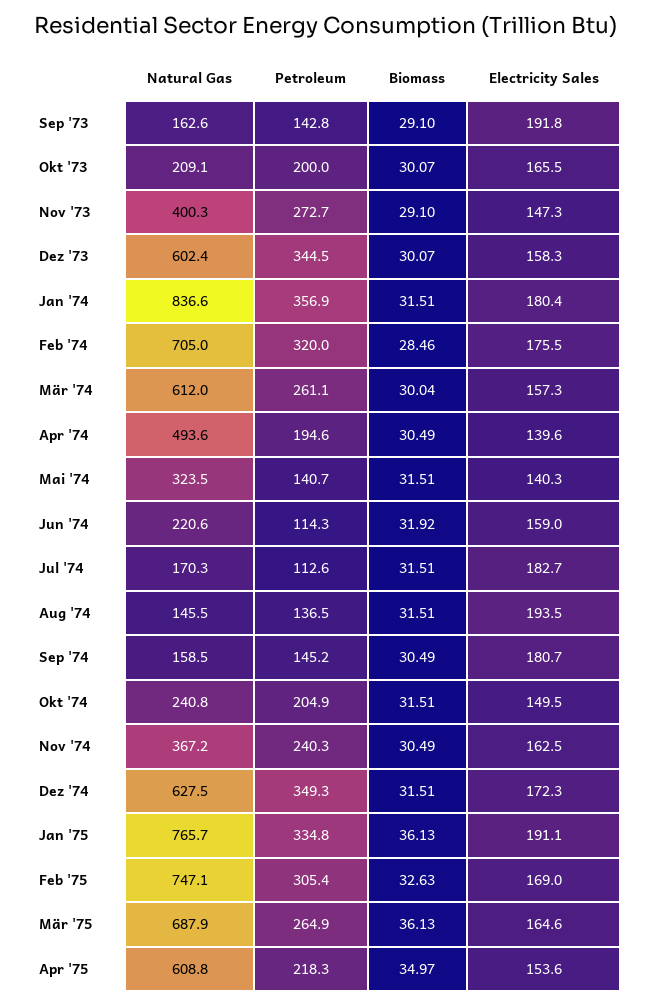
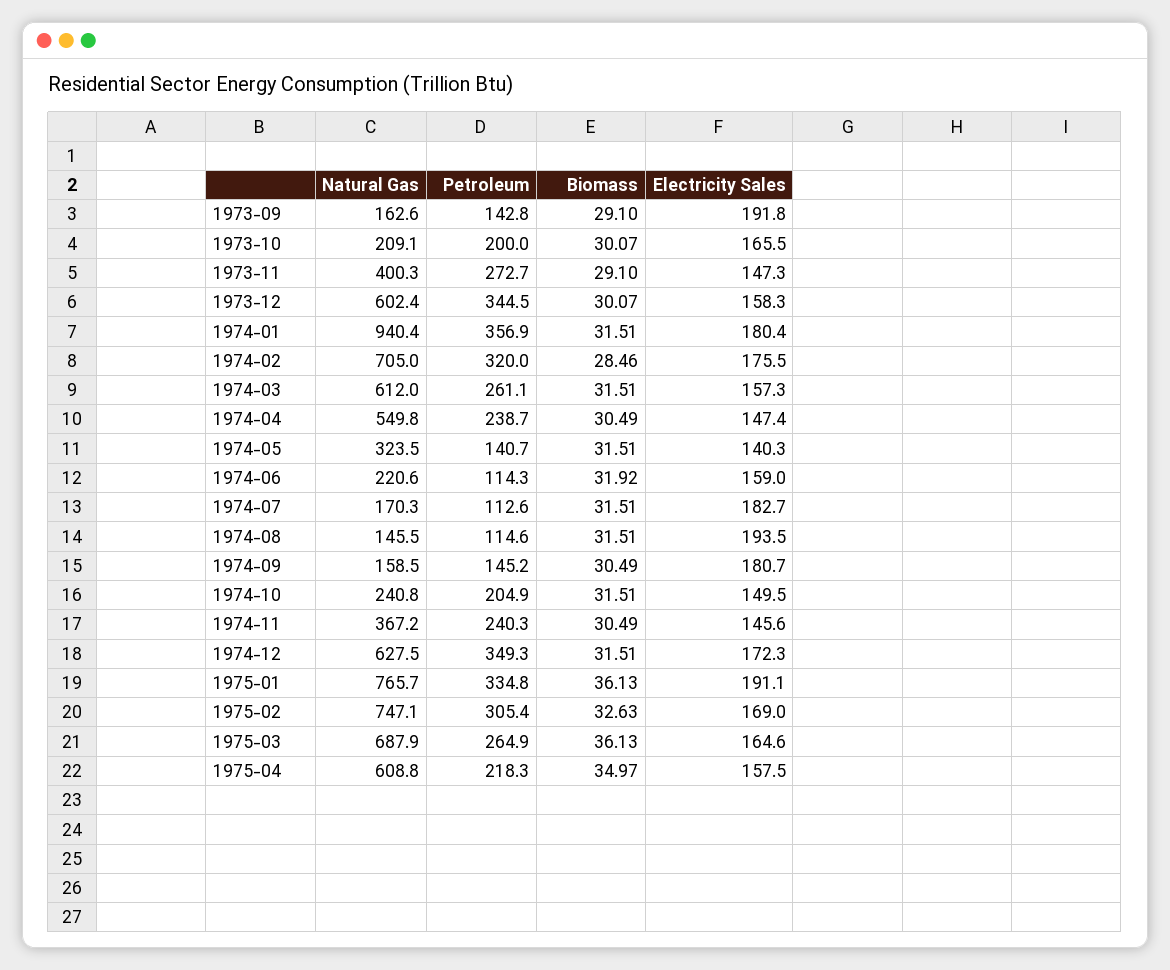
  {
    "Natural Gas": {
      "Sep '73": 162.6,
      "Okt '73": 209.1,
      "Nov '73": 400.3,
      "Dez '73": 602.4,
-     "Jan '74": 836.6,
+     "Jan '74": 940.4,
      "Feb '74": 705,
      "Mär '74": 612,
-     "Apr '74": 493.6,
+     "Apr '74": 549.8,
      "Mai '74": 323.5,
      "Jun '74": 220.6,
      "Jul '74": 170.3,
      "Aug '74": 145.5,
      "Sep '74": 158.5,
      "Okt '74": 240.8,
      "Nov '74": 367.2,
      "Dez '74": 627.5,
      "Jan '75": 765.7,
      "Feb '75": 747.1,
      "Mär '75": 687.9,
      "Apr '75": 608.8
    },
    "Petroleum": {
      "Sep '73": 142.8,
      "Okt '73": 200,
      "Nov '73": 272.7,
      "Dez '73": 344.5,
      "Jan '74": 356.9,
      "Feb '74": 320,
      "Mär '74": 261.1,
-     "Apr '74": 194.6,
+     "Apr '74": 238.7,
      "Mai '74": 140.7,
      "Jun '74": 114.3,
      "Jul '74": 112.6,
-     "Aug '74": 136.5,
+     "Aug '74": 114.6,
      "Sep '74": 145.2,
      "Okt '74": 204.9,
      "Nov '74": 240.3,
      "Dez '74": 349.3,
      "Jan '75": 334.8,
      "Feb '75": 305.4,
      "Mär '75": 264.9,
      "Apr '75": 218.3
    },
    "Biomass": {
      "Sep '73": 29.1,
      "Okt '73": 30.07,
      "Nov '73": 29.1,
      "Dez '73": 30.07,
      "Jan '74": 31.51,
      "Feb '74": 28.46,
-     "Mär '74": 30.04,
+     "Mär '74": 31.51,
      "Apr '74": 30.49,
      "Mai '74": 31.51,
      "Jun '74": 31.92,
      "Jul '74": 31.51,
      "Aug '74": 31.51,
      "Sep '74": 30.49,
      "Okt '74": 31.51,
      "Nov '74": 30.49,
      "Dez '74": 31.51,
      "Jan '75": 36.13,
      "Feb '75": 32.63,
      "Mär '75": 36.13,
      "Apr '75": 34.97
    },
    "Electricity Sales": {
      "Sep '73": 191.8,
      "Okt '73": 165.5,
      "Nov '73": 147.3,
      "Dez '73": 158.3,
      "Jan '74": 180.4,
      "Feb '74": 175.5,
      "Mär '74": 157.3,
-     "Apr '74": 139.6,
+     "Apr '74": 147.4,
      "Mai '74": 140.3,
      "Jun '74": 159,
      "Jul '74": 182.7,
      "Aug '74": 193.5,
      "Sep '74": 180.7,
      "Okt '74": 149.5,
-     "Nov '74": 162.5,
+     "Nov '74": 145.6,
      "Dez '74": 172.3,
      "Jan '75": 191.1,
      "Feb '75": 169,
      "Mär '75": 164.6,
-     "Apr '75": 153.6
+     "Apr '75": 157.5
    }
  }

